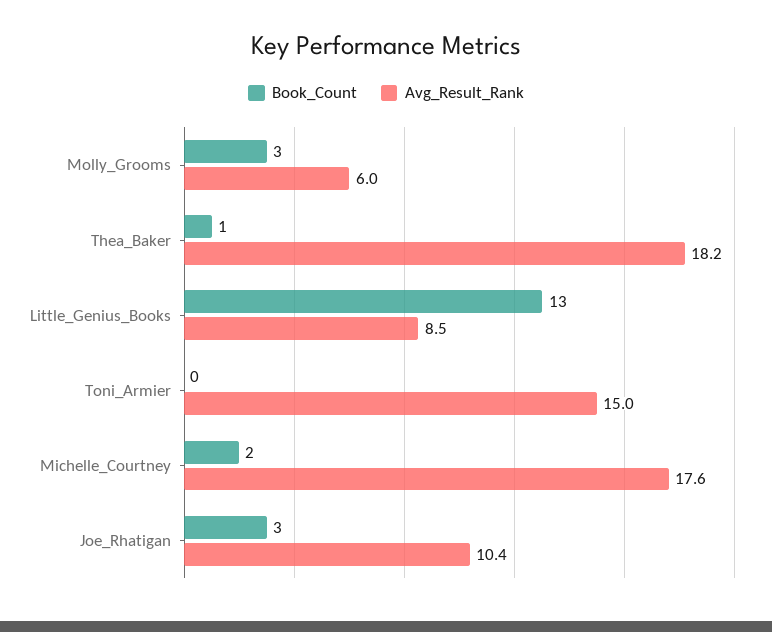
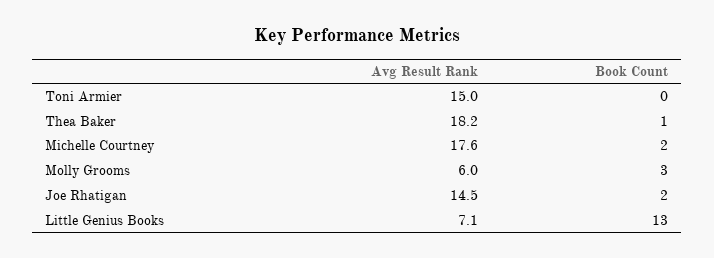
  {
    "Book_Count": {
      "Molly_Grooms": 3,
      "Thea_Baker": 1,
      "Little_Genius_Books": 13,
      "Toni_Armier": 0,
      "Michelle_Courtney": 2,
-     "Joe_Rhatigan": 3
+     "Joe_Rhatigan": 2
    },
    "Avg_Result_Rank": {
      "Molly_Grooms": 6,
      "Thea_Baker": 18.2,
-     "Little_Genius_Books": 8.5,
+     "Little_Genius_Books": 7.1,
      "Toni_Armier": 15,
      "Michelle_Courtney": 17.6,
-     "Joe_Rhatigan": 10.4
+     "Joe_Rhatigan": 14.5
    }
  }

